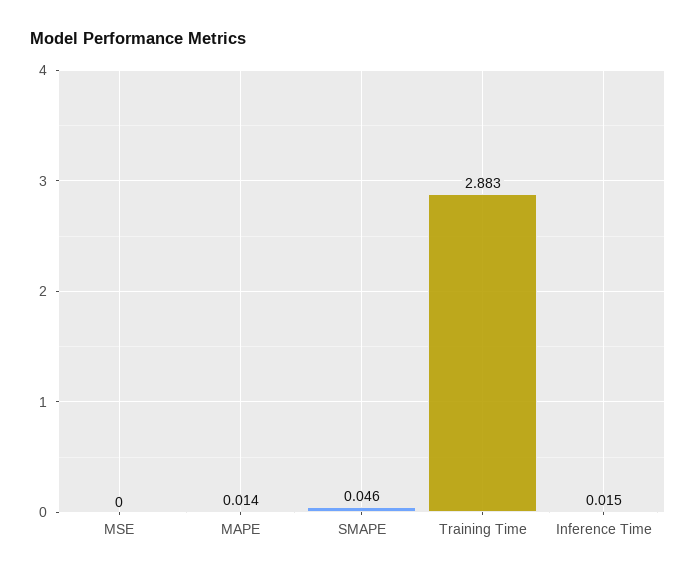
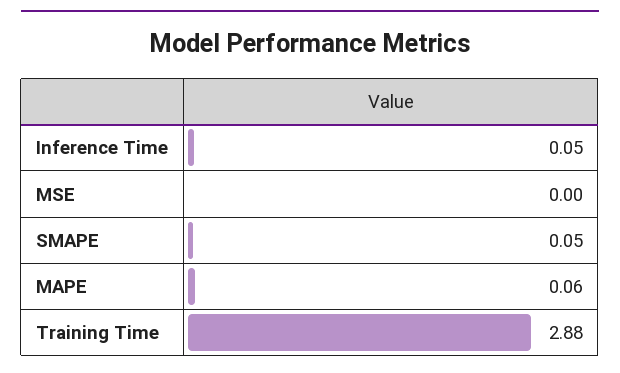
  {
    "MSE": 0,
-   "MAPE": 0.014,
+   "MAPE": 0.06,
    "SMAPE": 0.046,
    "Training Time": 2.883,
-   "Inference Time": 0.015
+   "Inference Time": 0.05
  }

